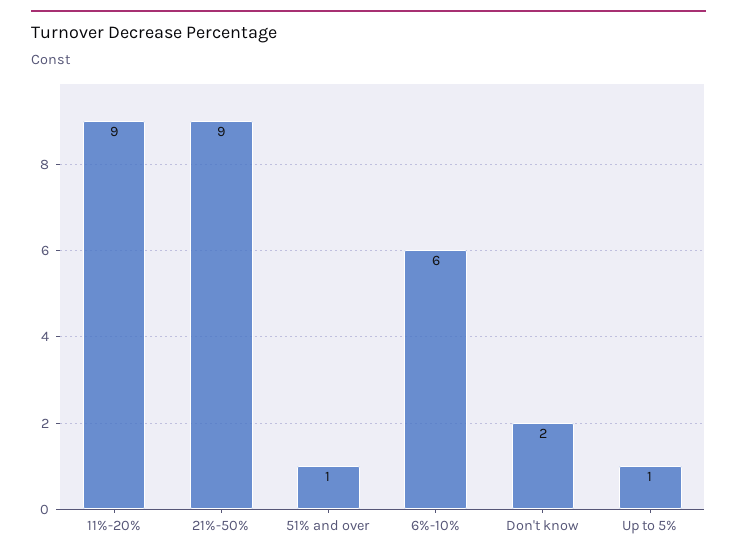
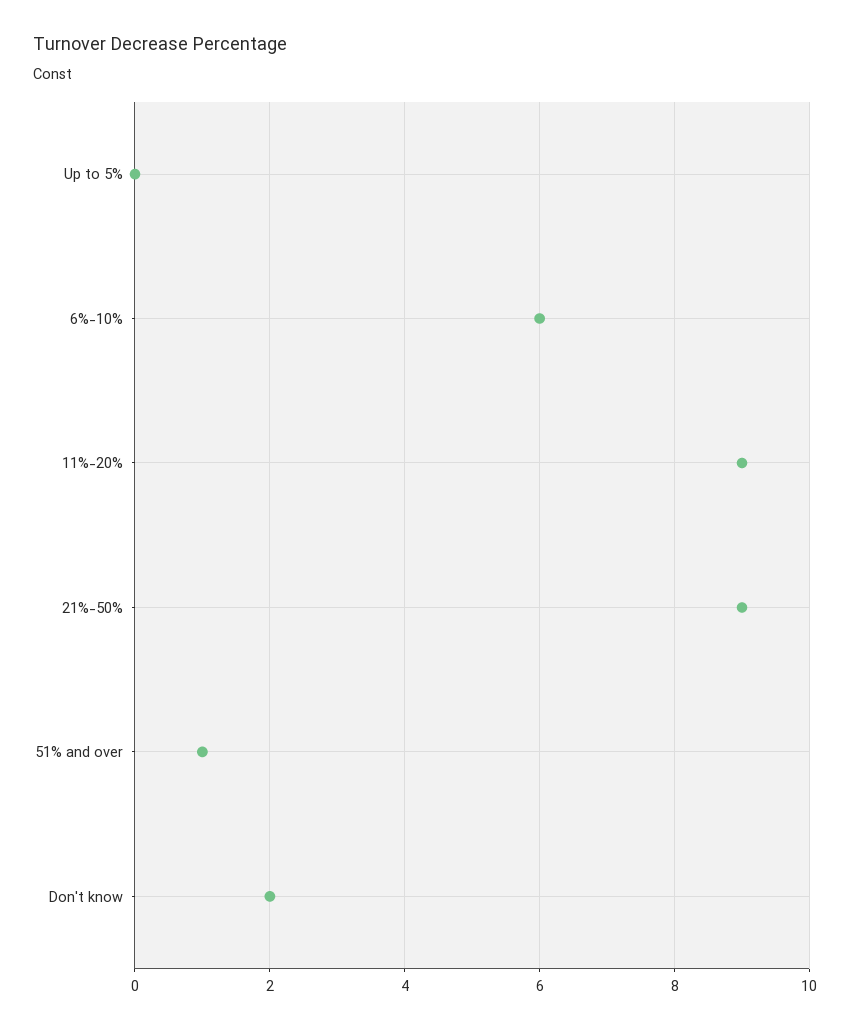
  {
    "11%-20%": 9,
    "21%-50%": 9,
    "51% and over": 1,
    "6%-10%": 6,
    "Don't know": 2,
-   "Up to 5%": 1
+   "Up to 5%": 0
  }

